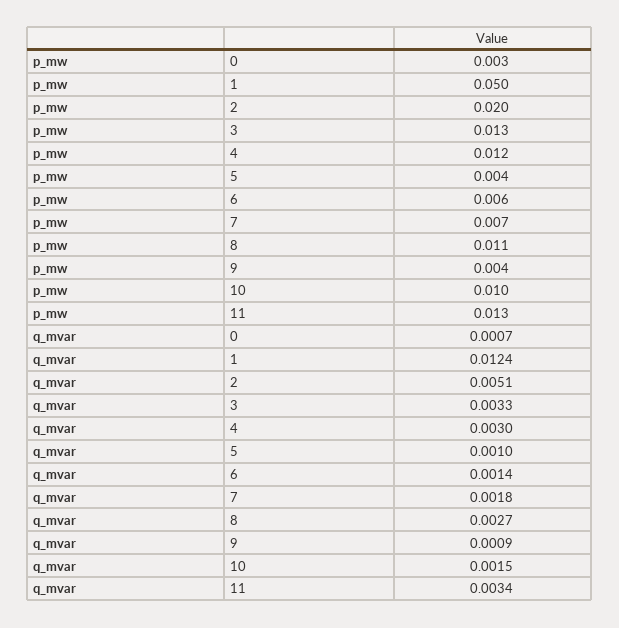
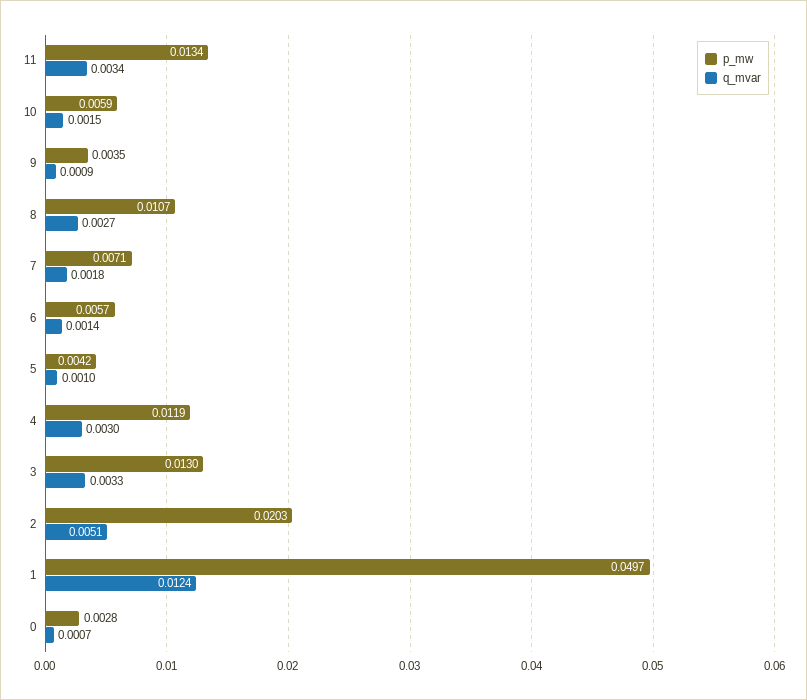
  {
    "p_mw": {
      "0": 0.0028,
      "1": 0.0497,
      "2": 0.0203,
      "3": 0.013,
      "4": 0.0119,
      "5": 0.0042,
      "6": 0.0057,
      "7": 0.0071,
      "8": 0.0107,
      "9": 0.0035,
-     "10": 0.01,
+     "10": 0.0059,
      "11": 0.0134
    },
    "q_mvar": {
      "0": 0.0007,
      "1": 0.0124,
      "2": 0.0051,
      "3": 0.0033,
      "4": 0.003,
      "5": 0.001,
      "6": 0.0014,
      "7": 0.0018,
      "8": 0.0027,
      "9": 0.0009,
      "10": 0.0015,
      "11": 0.0034
    }
  }

